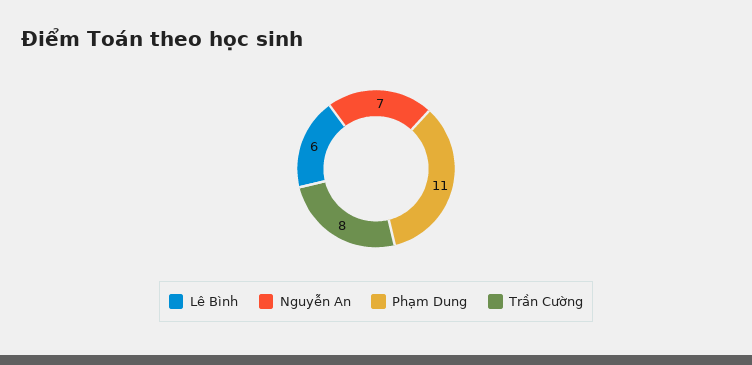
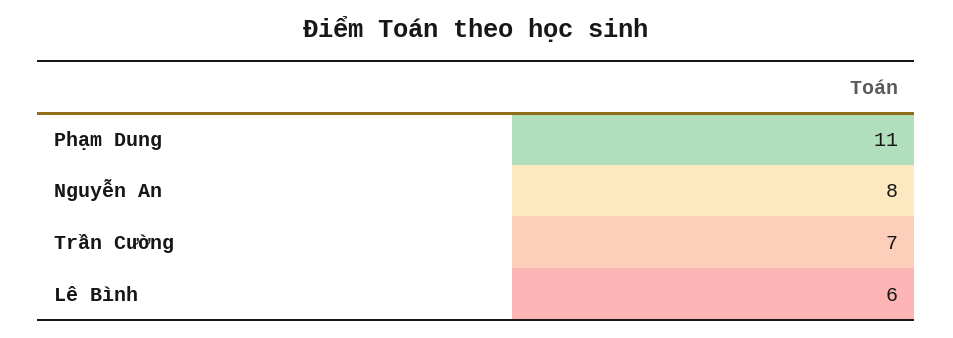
  {
    "Lê Bình": 6,
-   "Nguyễn An": 7,
+   "Nguyễn An": 8,
    "Phạm Dung": 11,
-   "Trần Cường": 8
+   "Trần Cường": 7
  }

